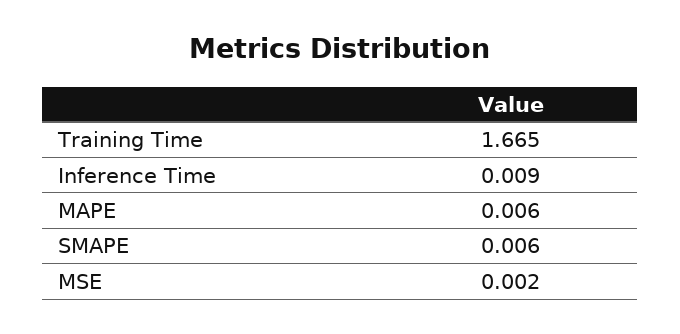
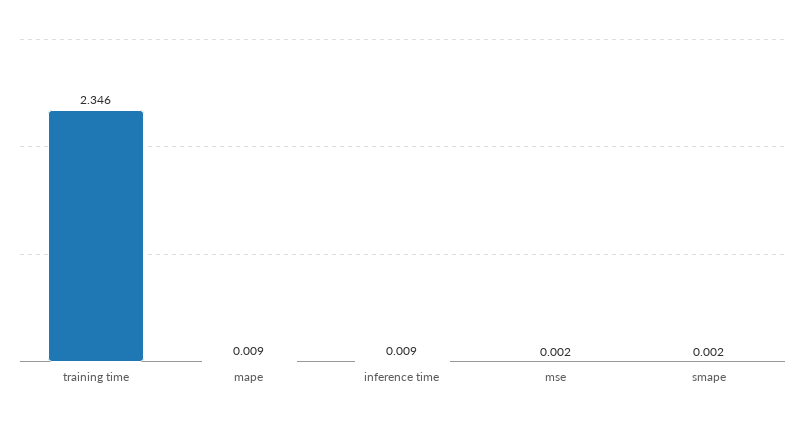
  {
-   "Training Time": 1.665,
+   "Training Time": 2.346,
    "Inference Time": 0.009,
-   "MAPE": 0.006,
+   "MAPE": 0.009,
-   "SMAPE": 0.006,
+   "SMAPE": 0.002,
    "MSE": 0.002
  }

